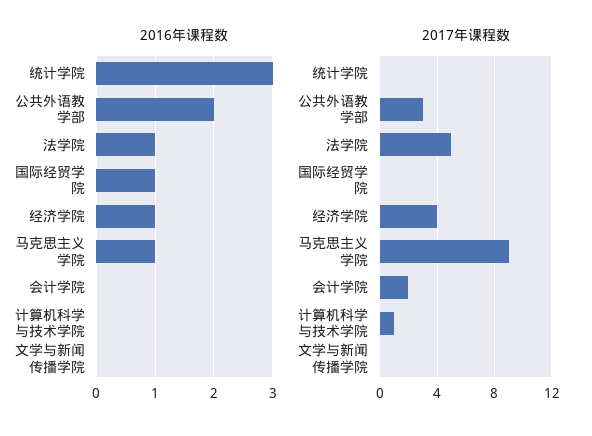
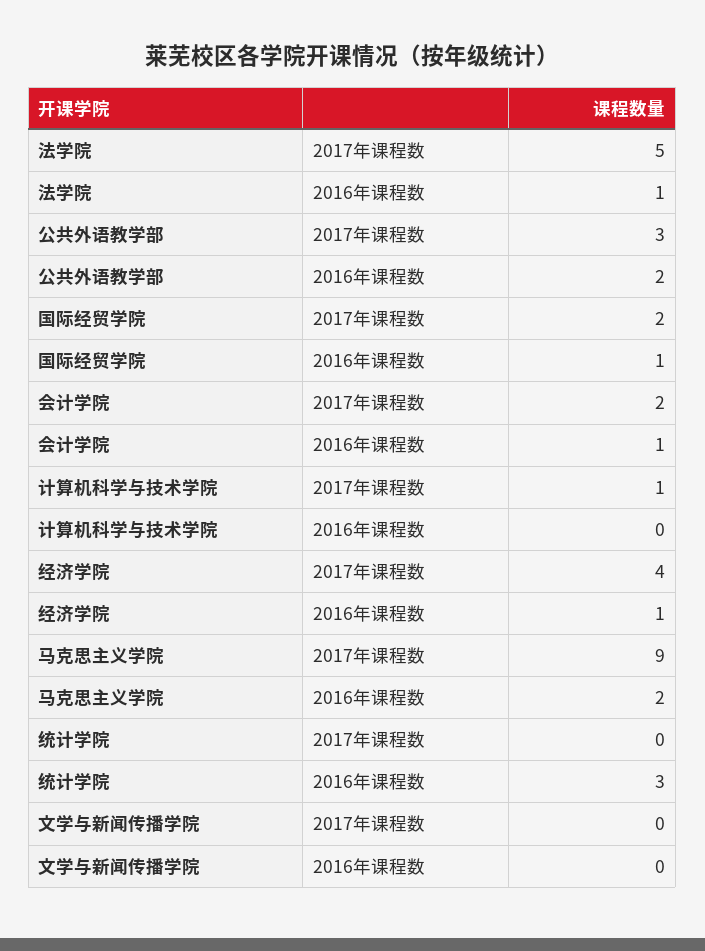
  {
    "2016年课程数": {
      "统计学院": 3,
      "公共外语教学部": 2,
      "法学院": 1,
      "国际经贸学院": 1,
      "经济学院": 1,
-     "马克思主义学院": 1,
+     "马克思主义学院": 2,
-     "会计学院": 0,
+     "会计学院": 1,
      "计算机科学与技术学院": 0,
      "文学与新闻传播学院": 0
    },
    "2017年课程数": {
      "统计学院": 0,
      "公共外语教学部": 3,
      "法学院": 5,
-     "国际经贸学院": 0,
+     "国际经贸学院": 2,
      "经济学院": 4,
      "马克思主义学院": 9,
      "会计学院": 2,
      "计算机科学与技术学院": 1,
      "文学与新闻传播学院": 0
    }
  }

